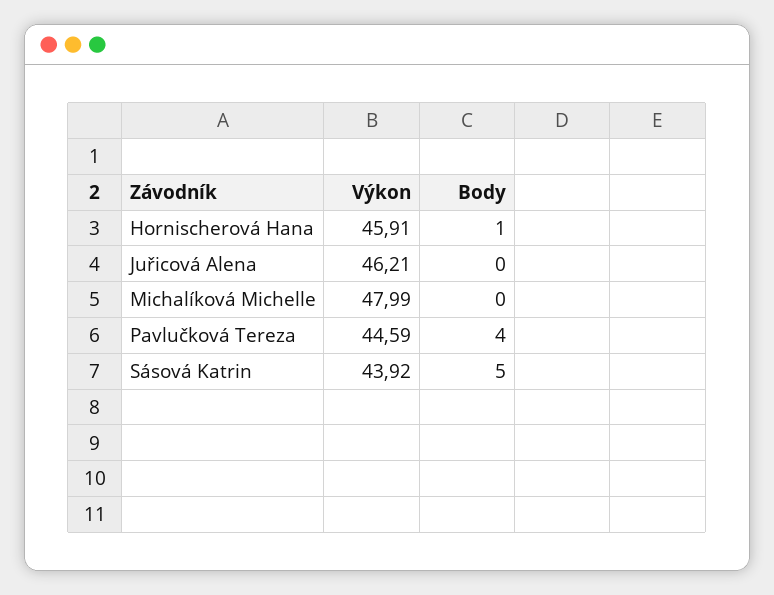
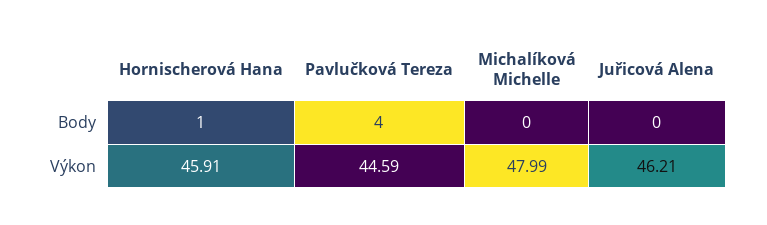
  {
    "Výkon": {
      "Hornischerová Hana": 45.91,
      "Juřicová Alena": 46.21,
      "Michalíková Michelle": 47.99,
-     "Pavlučková Tereza": 44.59,
+     "Pavlučková Tereza": 44.59
-     "Sásová Katrin": 43.92
    },
    "Body": {
      "Hornischerová Hana": 1,
      "Juřicová Alena": 0,
      "Michalíková Michelle": 0,
-     "Pavlučková Tereza": 4,
+     "Pavlučková Tereza": 4
-     "Sásová Katrin": 5
    }
  }

